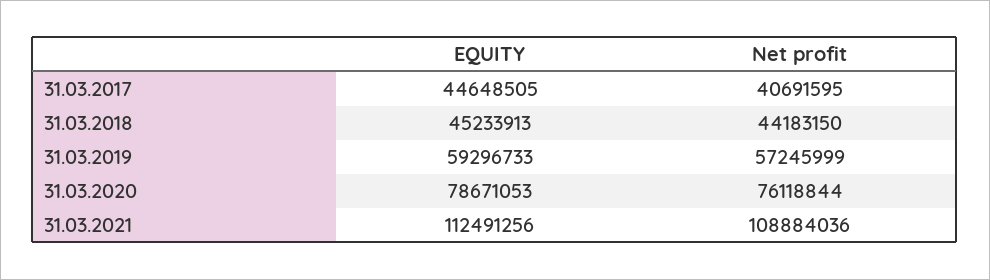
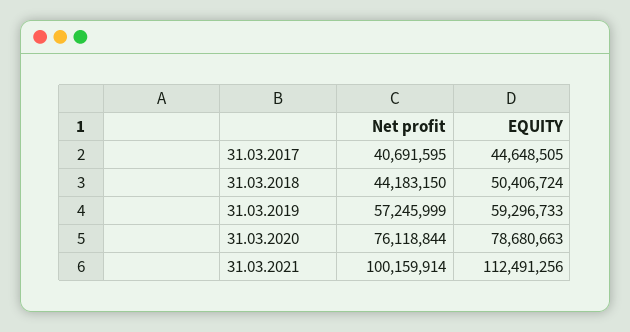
  {
    "EQUITY": {
      "31.03.2017": 44648505,
-     "31.03.2018": 45233913,
+     "31.03.2018": 50406724,
      "31.03.2019": 59296733,
-     "31.03.2020": 78671053,
+     "31.03.2020": 78680663,
      "31.03.2021": 112491256
    },
    "Net profit": {
      "31.03.2017": 40691595,
      "31.03.2018": 44183150,
      "31.03.2019": 57245999,
      "31.03.2020": 76118844,
-     "31.03.2021": 108884036
+     "31.03.2021": 100159914
    }
  }

